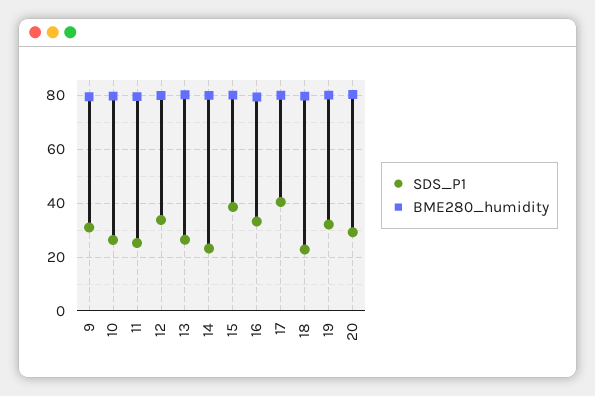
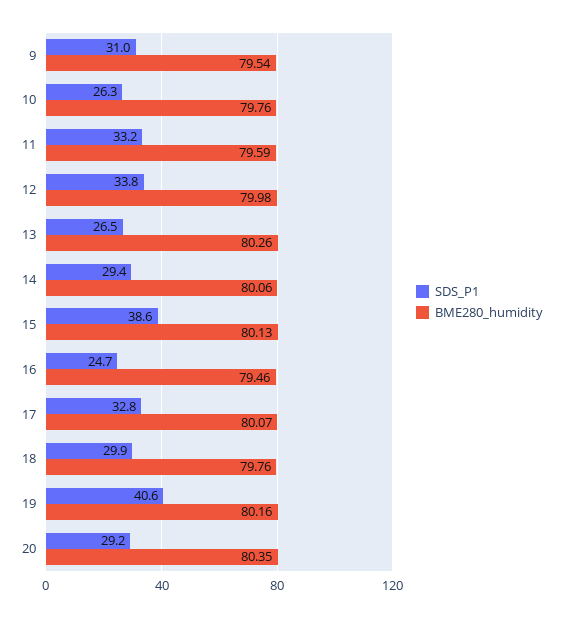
  {
    "SDS_P1": {
      "9": 31,
      "10": 26.3,
-     "11": 25,
+     "11": 33.2,
      "12": 33.8,
      "13": 26.5,
-     "14": 22.5,
+     "14": 29.4,
      "15": 38.6,
-     "16": 32.5,
+     "16": 24.7,
-     "17": 40,
+     "17": 32.8,
-     "18": 22.5,
+     "18": 29.9,
-     "19": 32.5,
+     "19": 40.6,
      "20": 29.2
    },
    "BME280_humidity": {
      "9": 79.54,
      "10": 79.76,
      "11": 79.59,
      "12": 79.98,
      "13": 80.26,
      "14": 80.06,
      "15": 80.13,
      "16": 79.46,
      "17": 80.07,
      "18": 79.76,
      "19": 80.16,
      "20": 80.35
    }
  }

